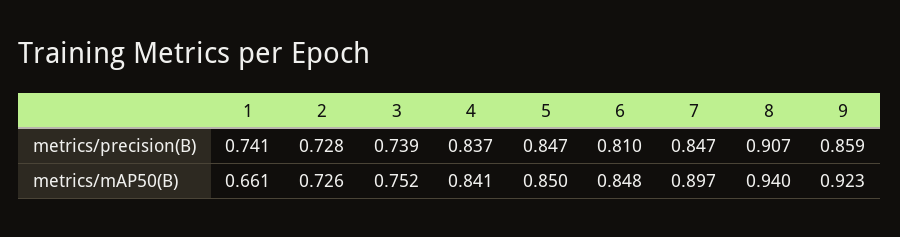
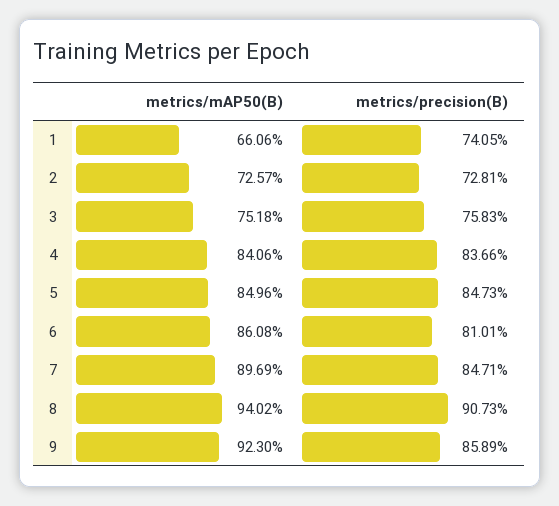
  {
    "1": {
      "metrics/precision(B)": 0.7405,
      "metrics/mAP50(B)": 0.6606
    },
    "2": {
      "metrics/precision(B)": 0.7281,
      "metrics/mAP50(B)": 0.7257
    },
    "3": {
-     "metrics/precision(B)": 0.739,
+     "metrics/precision(B)": 0.7583,
      "metrics/mAP50(B)": 0.7518
    },
    "4": {
      "metrics/precision(B)": 0.8366,
      "metrics/mAP50(B)": 0.8406
    },
    "5": {
      "metrics/precision(B)": 0.8473,
      "metrics/mAP50(B)": 0.8496
    },
    "6": {
      "metrics/precision(B)": 0.8101,
-     "metrics/mAP50(B)": 0.848
+     "metrics/mAP50(B)": 0.8608
    },
    "7": {
      "metrics/precision(B)": 0.8471,
      "metrics/mAP50(B)": 0.8969
    },
    "8": {
      "metrics/precision(B)": 0.9073,
      "metrics/mAP50(B)": 0.9402
    },
    "9": {
      "metrics/precision(B)": 0.8589,
      "metrics/mAP50(B)": 0.923
    }
  }

